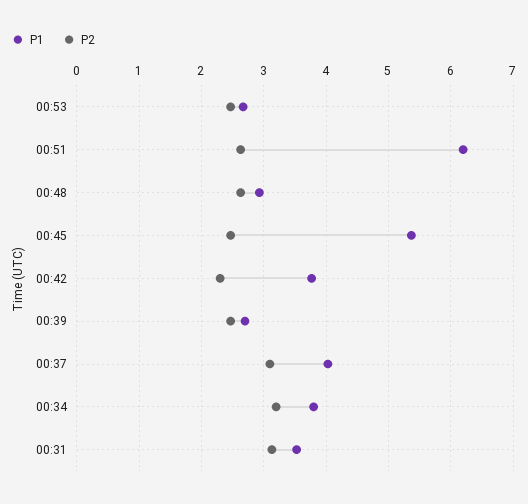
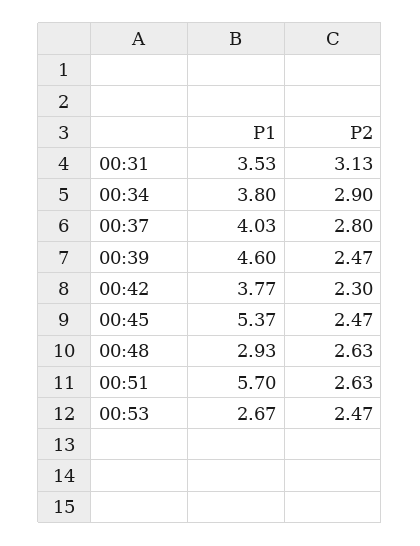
  {
    "P1": {
      "00:53": 2.67,
-     "00:51": 6.2,
+     "00:51": 5.7,
      "00:48": 2.93,
      "00:45": 5.37,
      "00:42": 3.77,
-     "00:39": 2.7,
+     "00:39": 4.6,
      "00:37": 4.03,
      "00:34": 3.8,
      "00:31": 3.53
    },
    "P2": {
      "00:53": 2.47,
      "00:51": 2.63,
      "00:48": 2.63,
      "00:45": 2.47,
      "00:42": 2.3,
      "00:39": 2.47,
-     "00:37": 3.1,
+     "00:37": 2.8,
-     "00:34": 3.2,
+     "00:34": 2.9,
      "00:31": 3.13
    }
  }

